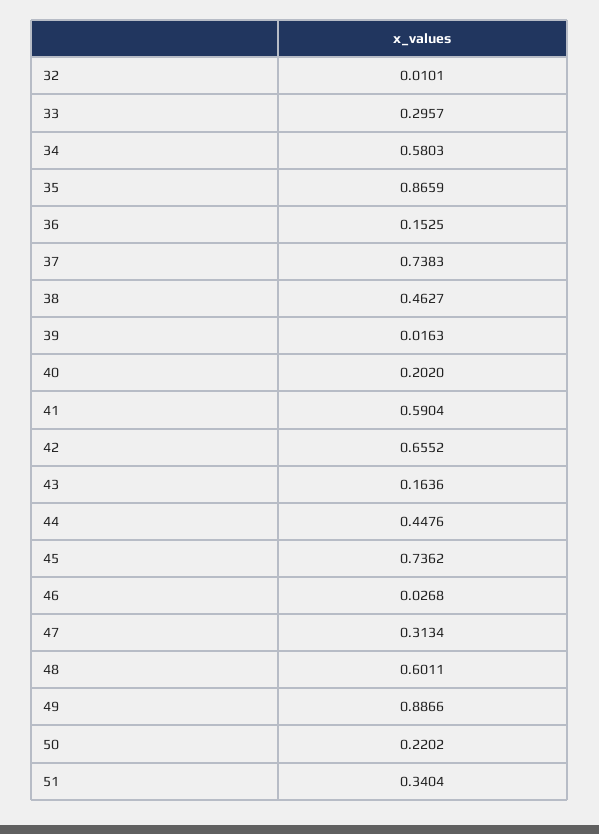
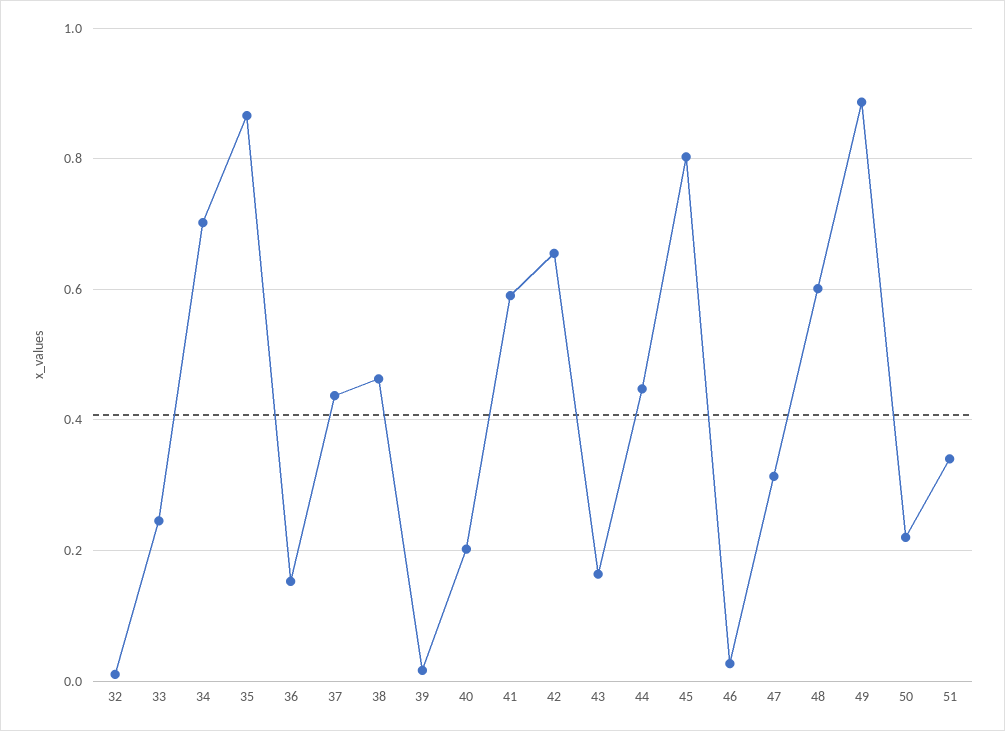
  {
    "32": 0.0101,
-   "33": 0.2957,
+   "33": 0.24,
-   "34": 0.5803,
+   "34": 0.7,
    "35": 0.8659,
    "36": 0.1525,
-   "37": 0.7383,
+   "37": 0.44,
    "38": 0.4627,
    "39": 0.0163,
    "40": 0.202,
    "41": 0.5904,
    "42": 0.6552,
    "43": 0.1636,
    "44": 0.4476,
-   "45": 0.7362,
+   "45": 0.8,
    "46": 0.0268,
    "47": 0.3134,
    "48": 0.6011,
    "49": 0.8866,
    "50": 0.2202,
    "51": 0.3404
  }

